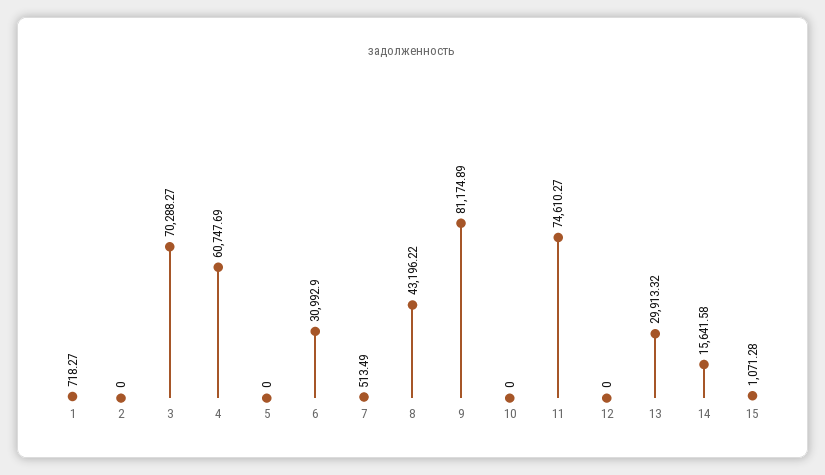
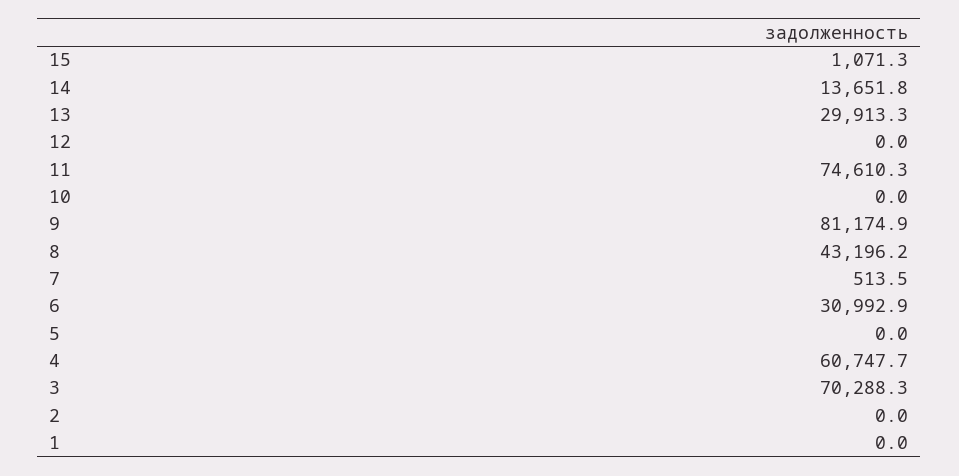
  {
-   "1": 718.27,
+   "1": 0,
    "2": 0,
    "3": 70288.27,
    "4": 60747.69,
    "5": 0,
    "6": 30992.9,
    "7": 513.49,
    "8": 43196.22,
    "9": 81174.89,
    "10": 0,
    "11": 74610.27,
    "12": 0,
    "13": 29913.32,
-   "14": 15641.58,
+   "14": 13651.8,
    "15": 1071.28
  }

